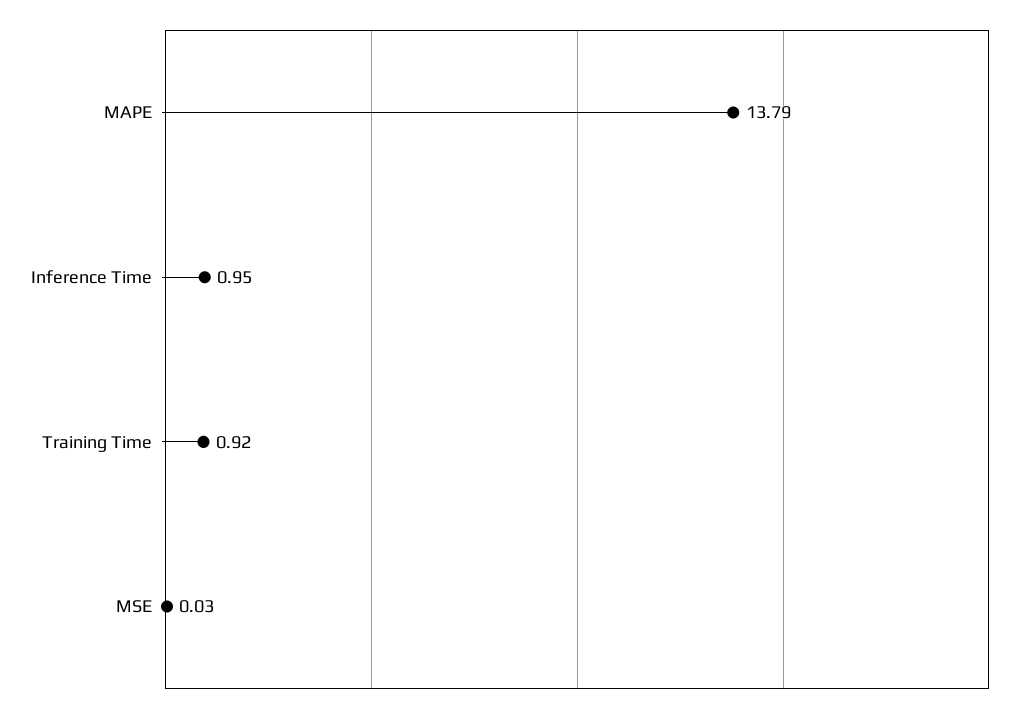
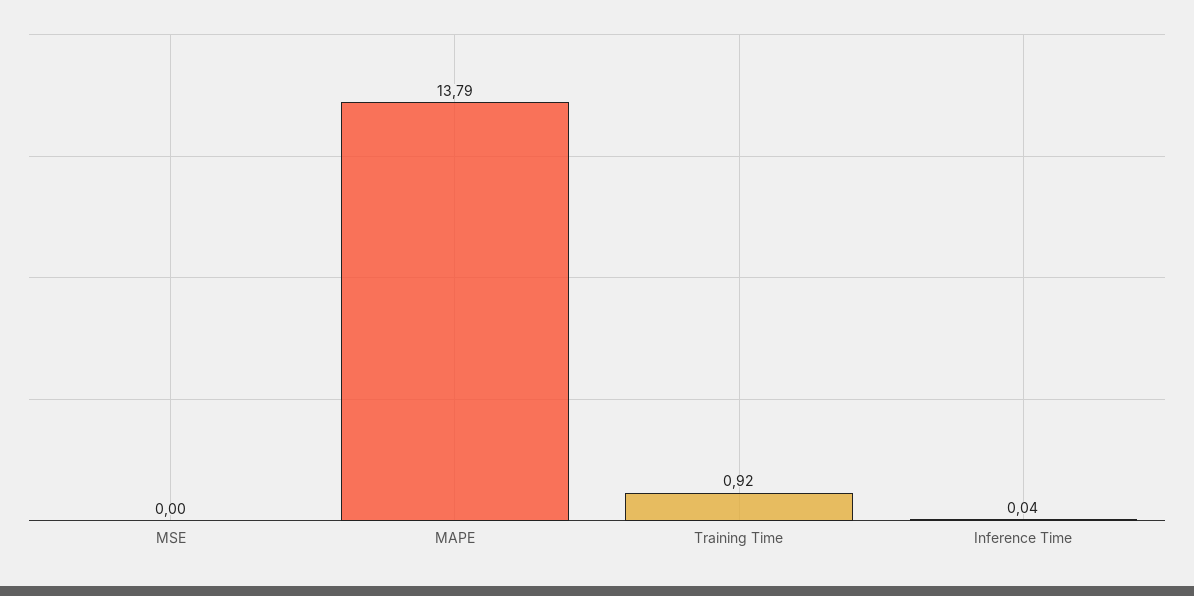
  {
    "MAPE": 13.79,
-   "Inference Time": 0.95,
+   "Inference Time": 0.04,
    "Training Time": 0.92,
-   "MSE": 0.03
+   "MSE": 0
  }

